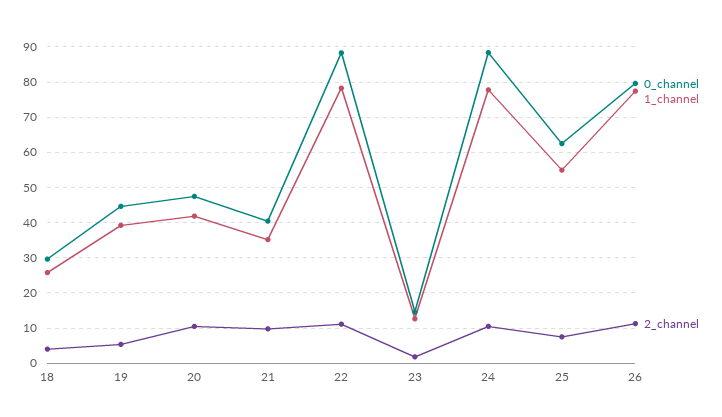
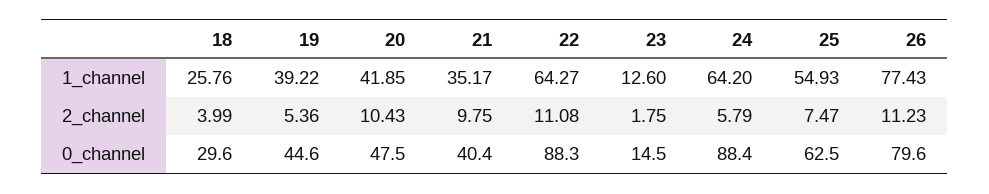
  {
    "0_channel": {
      "18": 29.6,
      "19": 44.6,
      "20": 47.5,
      "21": 40.4,
      "22": 88.3,
      "23": 14.5,
      "24": 88.4,
      "25": 62.5,
      "26": 79.6
    },
    "1_channel": {
      "18": 25.76,
      "19": 39.22,
      "20": 41.85,
      "21": 35.17,
-     "22": 78,
+     "22": 64.27,
      "23": 12.6,
-     "24": 78,
+     "24": 64.2,
      "25": 54.93,
      "26": 77.43
    },
    "2_channel": {
      "18": 3.99,
      "19": 5.36,
      "20": 10.43,
      "21": 9.75,
      "22": 11.08,
      "23": 1.75,
-     "24": 10,
+     "24": 5.79,
      "25": 7.47,
      "26": 11.23
    }
  }

